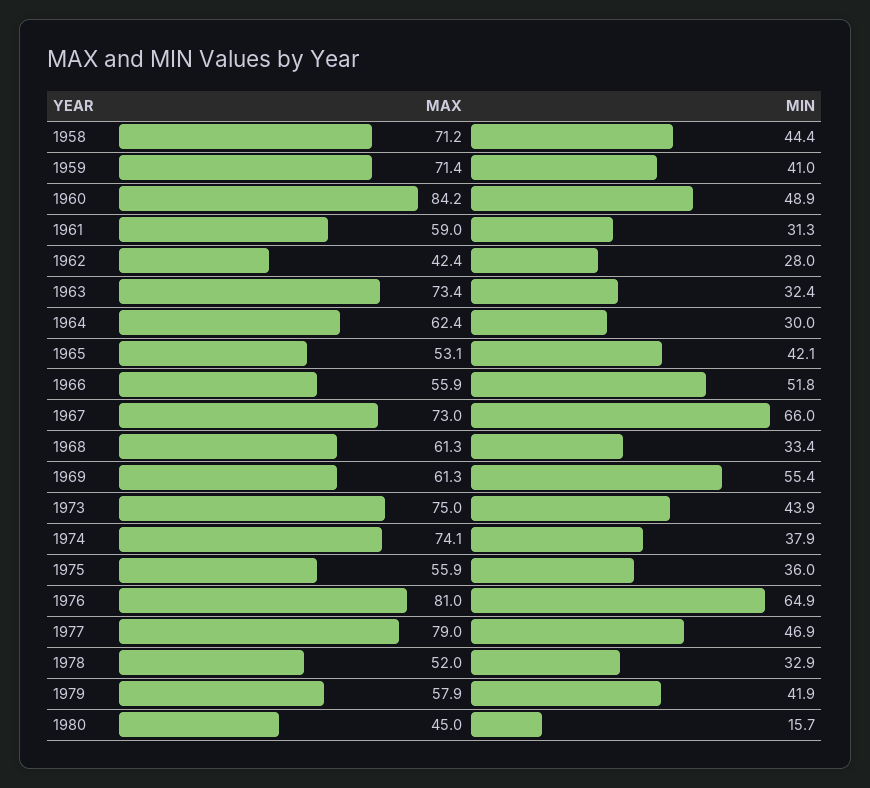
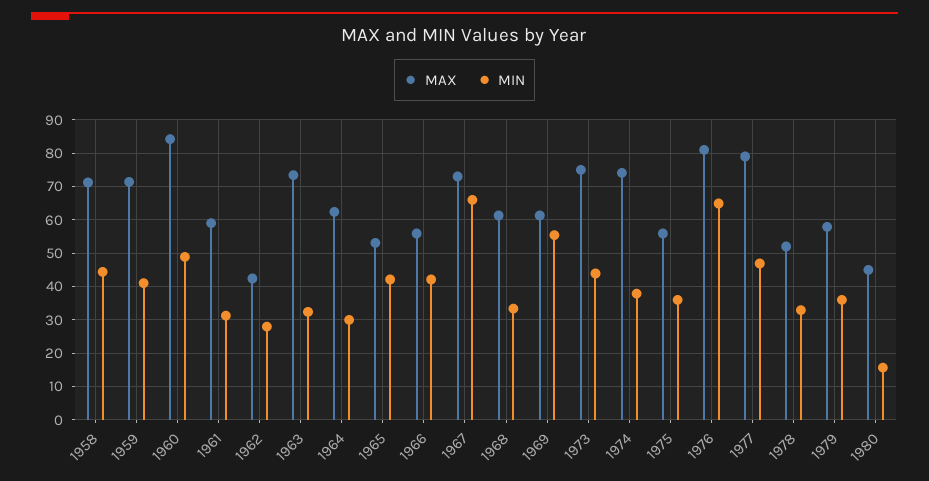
  {
    "MAX": {
      "1958": 71.2,
      "1959": 71.4,
      "1960": 84.2,
      "1961": 59,
      "1962": 42.4,
      "1963": 73.4,
      "1964": 62.4,
      "1965": 53.1,
      "1966": 55.9,
      "1967": 73,
      "1968": 61.3,
      "1969": 61.3,
      "1973": 75,
      "1974": 74.1,
      "1975": 55.9,
      "1976": 81,
      "1977": 79,
      "1978": 52,
      "1979": 57.9,
      "1980": 45
    },
    "MIN": {
      "1958": 44.4,
      "1959": 41,
      "1960": 48.9,
      "1961": 31.3,
      "1962": 28,
      "1963": 32.4,
      "1964": 30,
      "1965": 42.1,
-     "1966": 51.8,
+     "1966": 42,
      "1967": 66,
      "1968": 33.4,
      "1969": 55.4,
      "1973": 43.9,
      "1974": 37.9,
      "1975": 36,
      "1976": 64.9,
      "1977": 46.9,
      "1978": 32.9,
-     "1979": 41.9,
+     "1979": 36,
      "1980": 15.7
    }
  }

